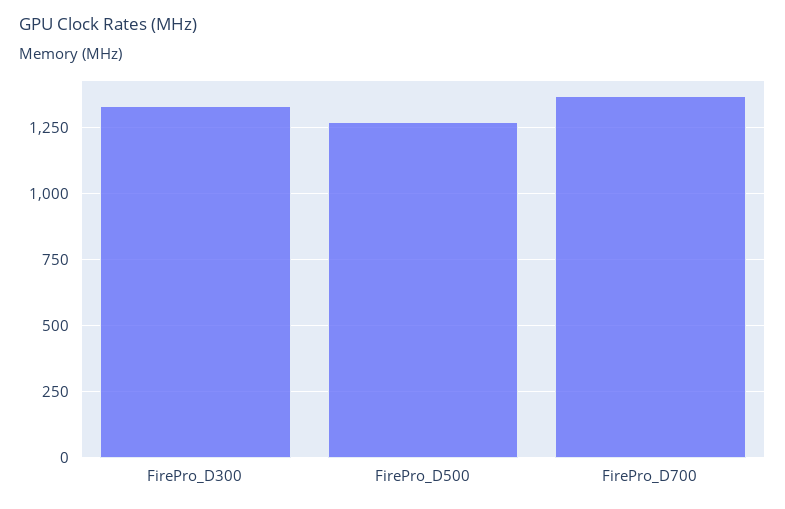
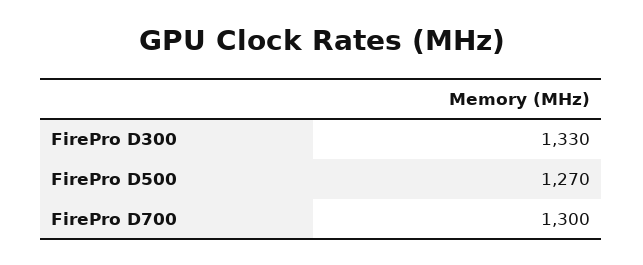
  {
    "FirePro_D300": 1330,
    "FirePro_D500": 1270,
-   "FirePro_D700": 1375
+   "FirePro_D700": 1300
  }

